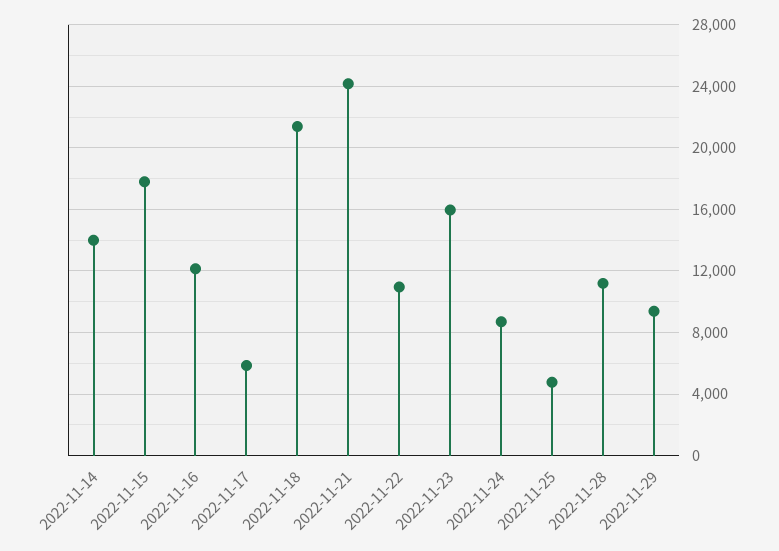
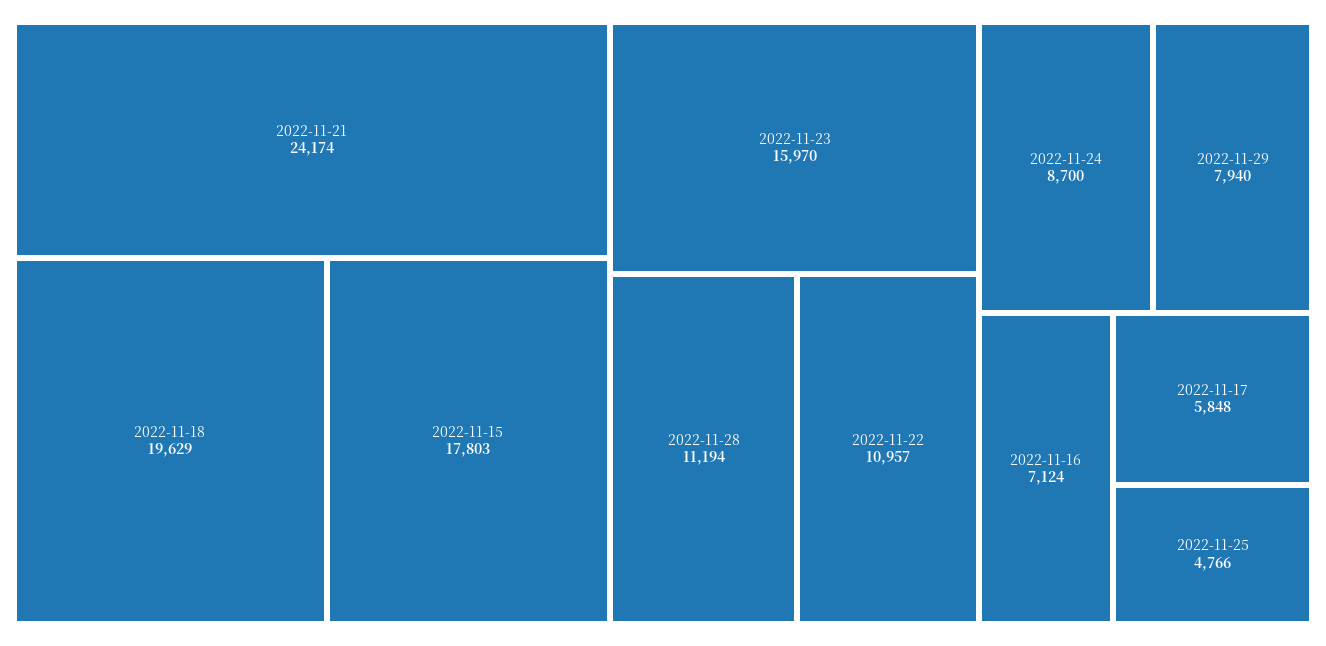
  {
-   "2022-11-14": 14000,
    "2022-11-15": 17803,
-   "2022-11-16": 12000,
+   "2022-11-16": 7124,
    "2022-11-17": 5848,
-   "2022-11-18": 21500,
+   "2022-11-18": 19629,
    "2022-11-21": 24174,
    "2022-11-22": 10957,
    "2022-11-23": 15970,
    "2022-11-24": 8700,
    "2022-11-25": 4766,
    "2022-11-28": 11194,
-   "2022-11-29": 9500
+   "2022-11-29": 7940
  }

